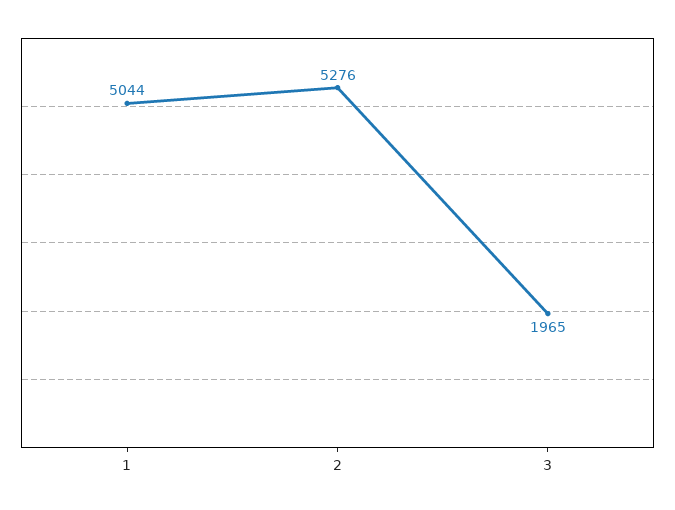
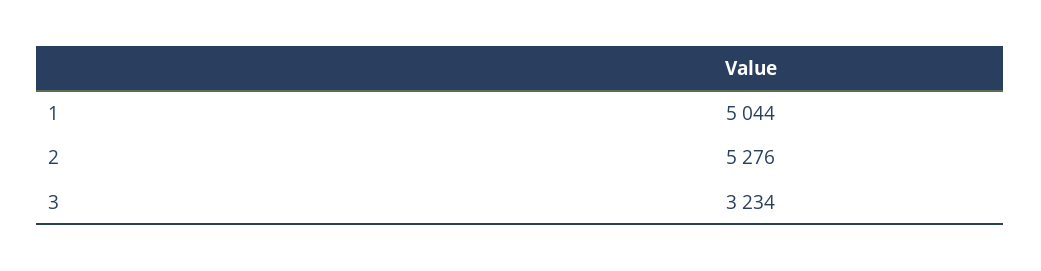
  {
    "1": 5044,
    "2": 5276,
-   "3": 1965
+   "3": 3234
  }

